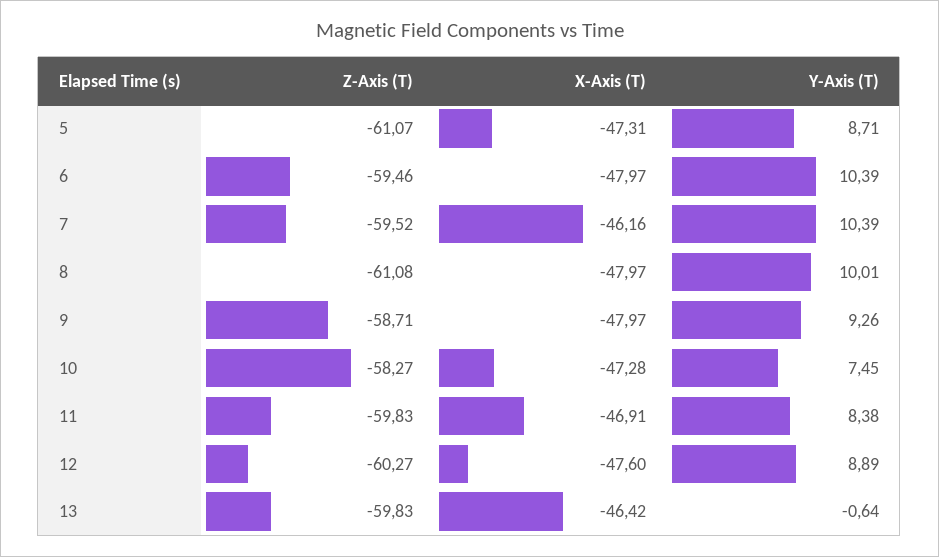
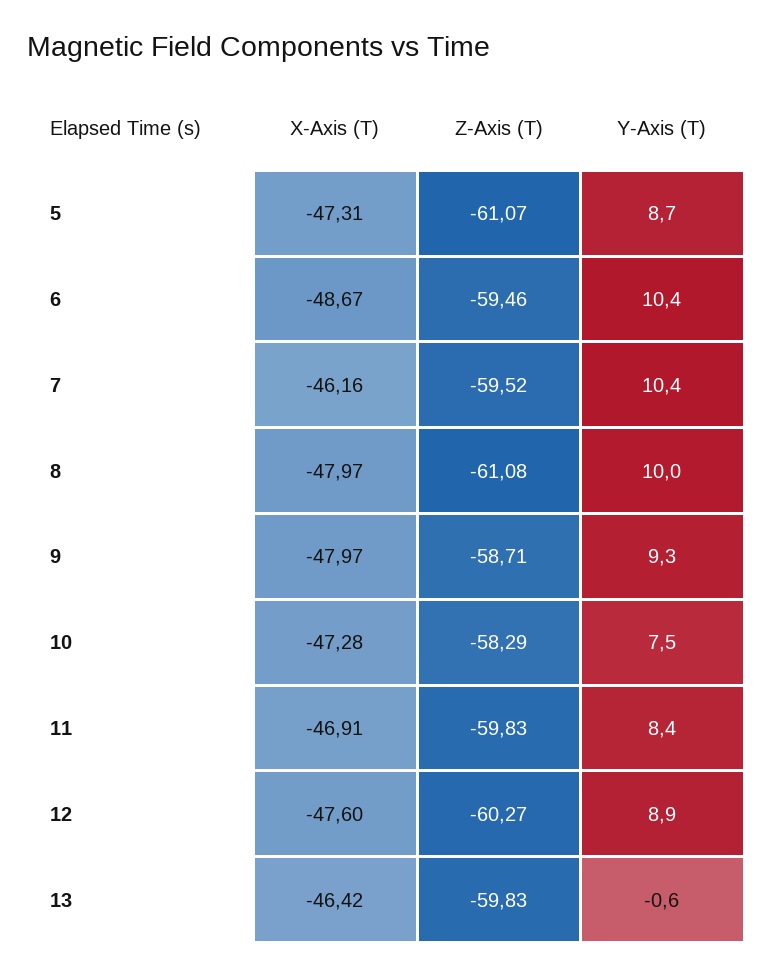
  {
    "Z-Axis (T)": {
      "5": -61.07,
      "6": -59.46,
      "7": -59.52,
      "8": -61.08,
      "9": -58.71,
-     "10": -58.27,
+     "10": -58.29,
      "11": -59.83,
      "12": -60.27,
      "13": -59.83
    },
    "X-Axis (T)": {
      "5": -47.31,
-     "6": -47.97,
+     "6": -48.67,
      "7": -46.16,
      "8": -47.97,
      "9": -47.97,
      "10": -47.28,
      "11": -46.91,
      "12": -47.6,
      "13": -46.42
    },
    "Y-Axis (T)": {
      "5": 8.71,
      "6": 10.39,
      "7": 10.39,
      "8": 10.01,
      "9": 9.26,
      "10": 7.45,
      "11": 8.38,
      "12": 8.89,
      "13": -0.64
    }
  }

